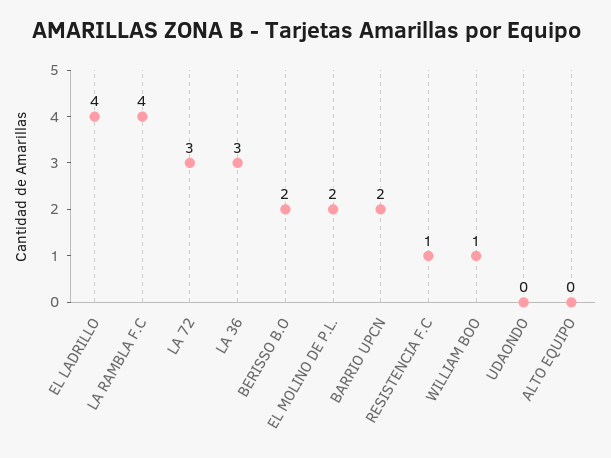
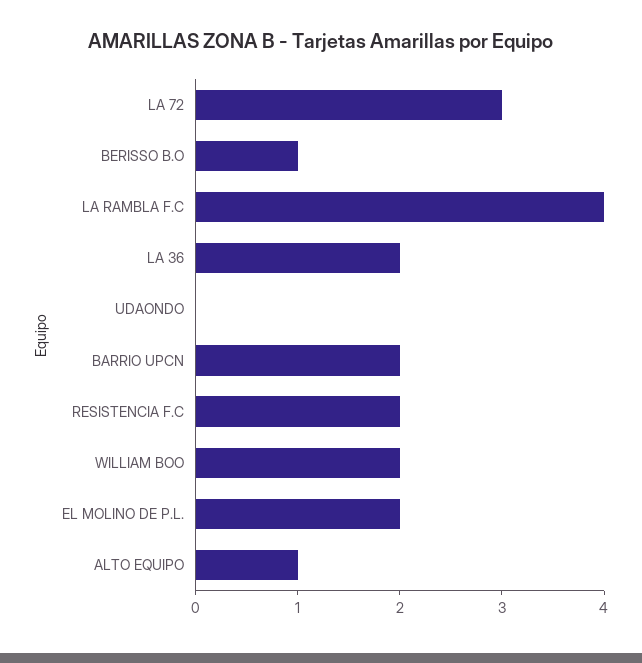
  {
-   "EL LADRILLO": 4,
    "LA RAMBLA F.C": 4,
    "LA 72": 3,
-   "LA 36": 3,
+   "LA 36": 2,
-   "BERISSO B.O": 2,
+   "BERISSO B.O": 1,
    "EL MOLINO DE P.L.": 2,
    "BARRIO UPCN": 2,
-   "RESISTENCIA F.C": 1,
+   "RESISTENCIA F.C": 2,
-   "WILLIAM BOO": 1,
+   "WILLIAM BOO": 2,
    "UDAONDO": 0,
-   "ALTO EQUIPO": 0
+   "ALTO EQUIPO": 1
  }

